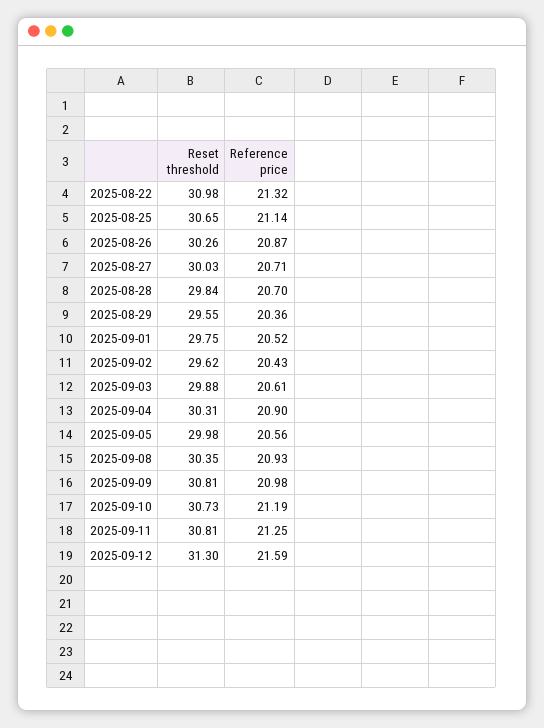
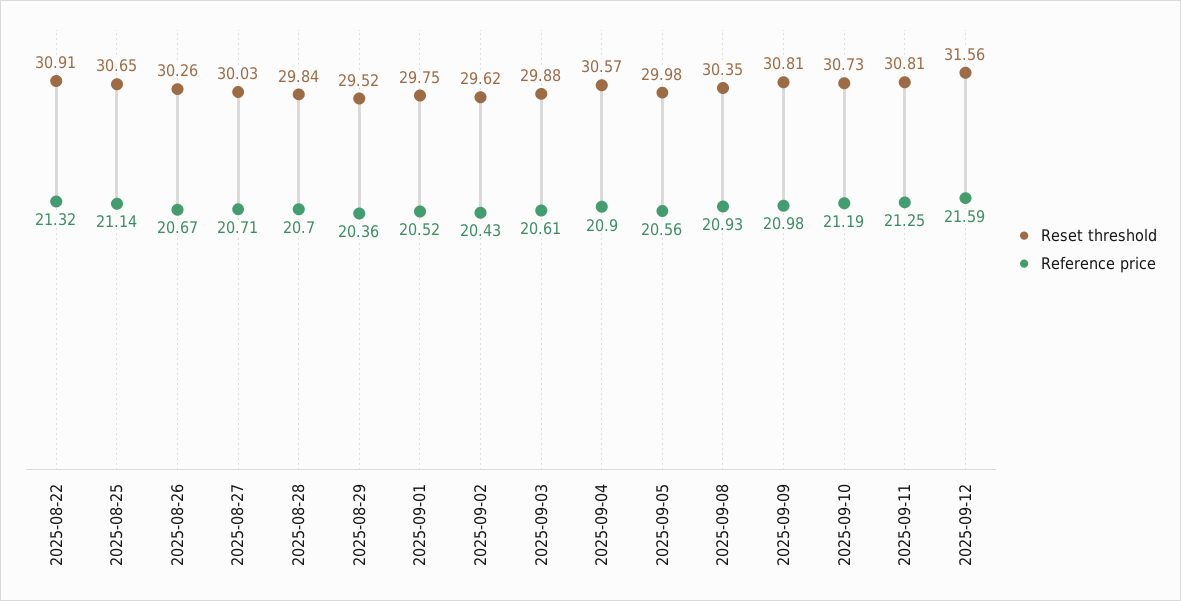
  {
    "Reset threshold": {
-     "2025-08-22": 30.98,
+     "2025-08-22": 30.91,
      "2025-08-25": 30.65,
      "2025-08-26": 30.26,
      "2025-08-27": 30.03,
      "2025-08-28": 29.84,
-     "2025-08-29": 29.55,
+     "2025-08-29": 29.52,
      "2025-09-01": 29.75,
      "2025-09-02": 29.62,
      "2025-09-03": 29.88,
-     "2025-09-04": 30.31,
+     "2025-09-04": 30.57,
      "2025-09-05": 29.98,
      "2025-09-08": 30.35,
      "2025-09-09": 30.81,
      "2025-09-10": 30.73,
      "2025-09-11": 30.81,
-     "2025-09-12": 31.3
+     "2025-09-12": 31.56
    },
    "Reference price": {
      "2025-08-22": 21.32,
      "2025-08-25": 21.14,
-     "2025-08-26": 20.87,
+     "2025-08-26": 20.67,
      "2025-08-27": 20.71,
      "2025-08-28": 20.7,
      "2025-08-29": 20.36,
      "2025-09-01": 20.52,
      "2025-09-02": 20.43,
      "2025-09-03": 20.61,
      "2025-09-04": 20.9,
      "2025-09-05": 20.56,
      "2025-09-08": 20.93,
      "2025-09-09": 20.98,
      "2025-09-10": 21.19,
      "2025-09-11": 21.25,
      "2025-09-12": 21.59
    }
  }

